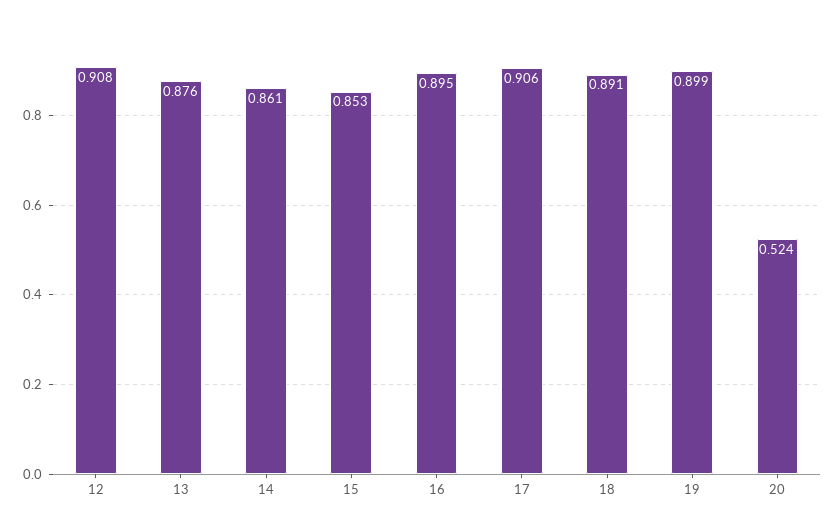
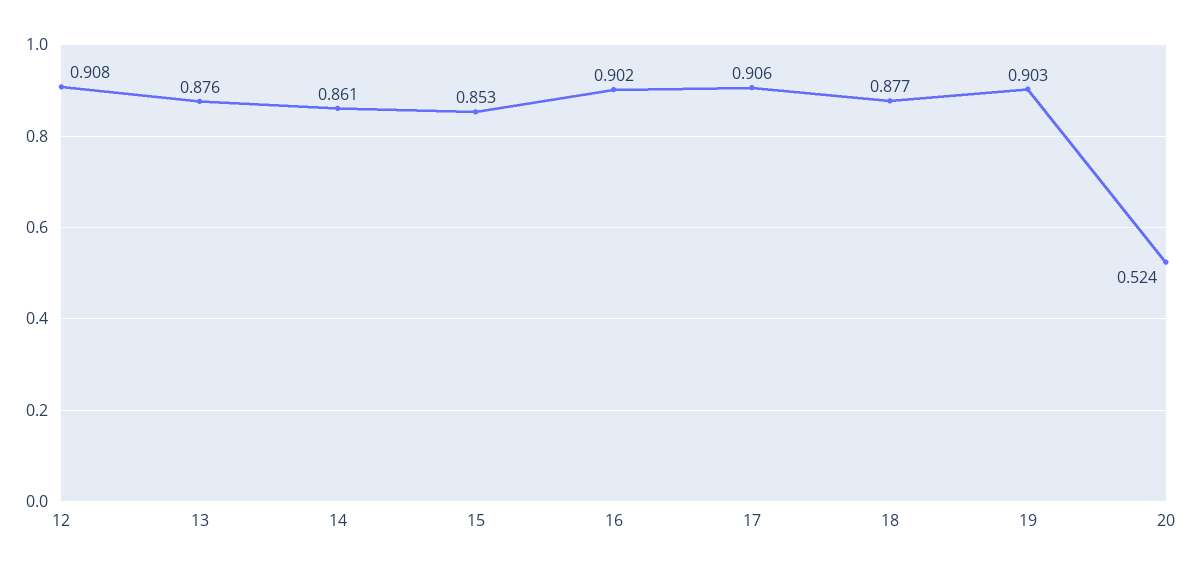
  {
    "12": 0.908,
    "13": 0.876,
    "14": 0.861,
    "15": 0.853,
-   "16": 0.895,
+   "16": 0.902,
    "17": 0.906,
-   "18": 0.891,
+   "18": 0.877,
-   "19": 0.899,
+   "19": 0.903,
    "20": 0.524
  }

